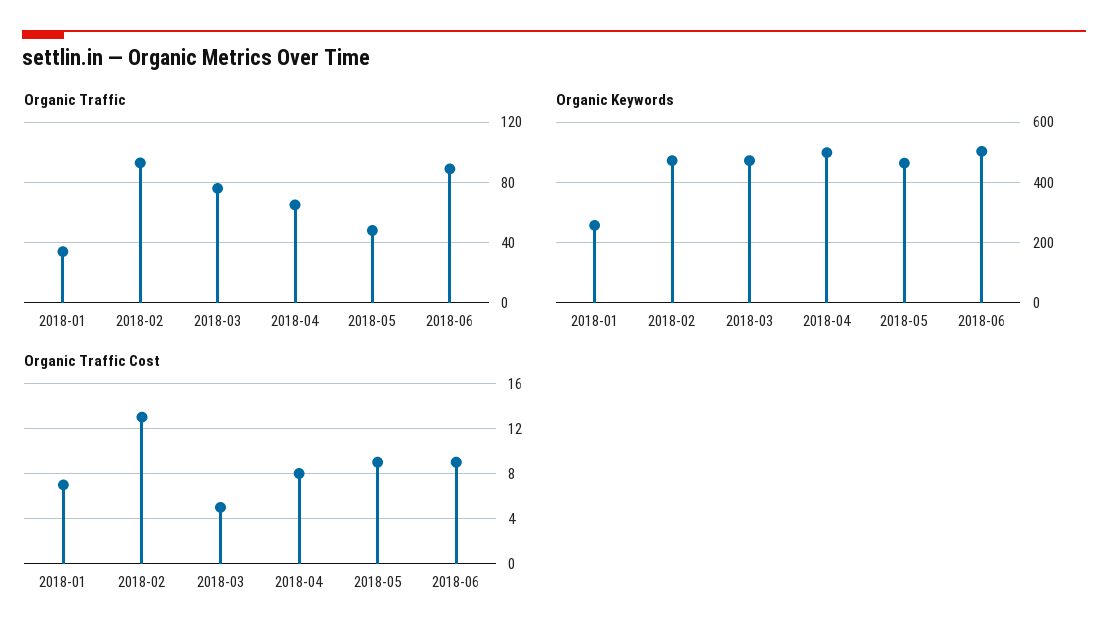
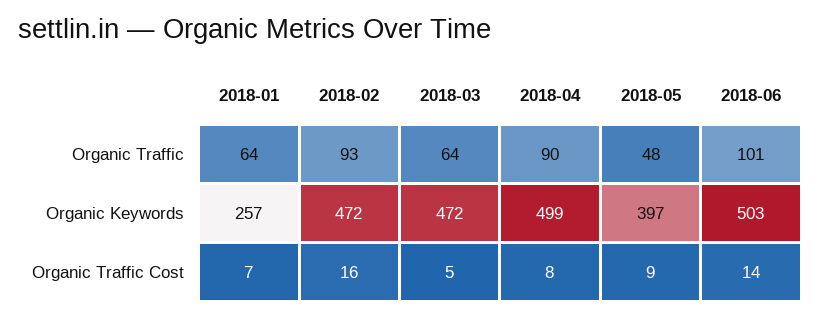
  {
    "Organic Traffic": {
-     "2018-01": 35,
+     "2018-01": 64,
      "2018-02": 93,
-     "2018-03": 75,
+     "2018-03": 64,
-     "2018-04": 65,
+     "2018-04": 90,
      "2018-05": 48,
-     "2018-06": 90
+     "2018-06": 101
    },
    "Organic Keywords": {
      "2018-01": 257,
      "2018-02": 472,
      "2018-03": 472,
      "2018-04": 499,
-     "2018-05": 460,
+     "2018-05": 397,
      "2018-06": 503
    },
    "Organic Traffic Cost": {
      "2018-01": 7,
-     "2018-02": 13,
+     "2018-02": 16,
      "2018-03": 5,
      "2018-04": 8,
      "2018-05": 9,
-     "2018-06": 9
+     "2018-06": 14
    }
  }

